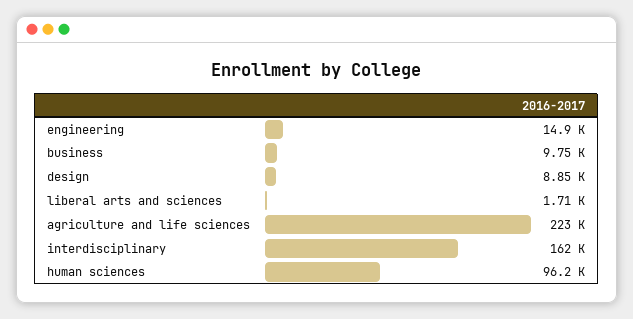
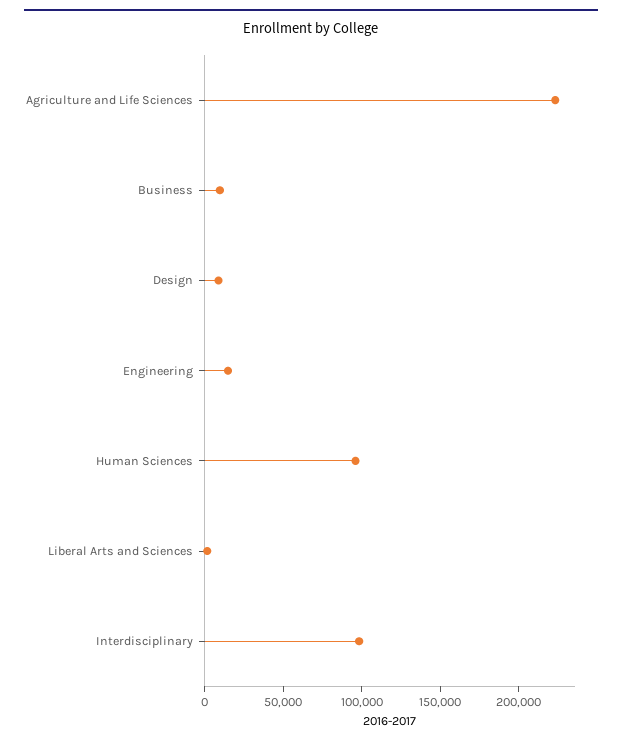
  {
    "engineering": 14900,
    "business": 9750,
    "design": 8850,
    "liberal arts and sciences": 1710,
    "agriculture and life sciences": 223000,
-   "interdisciplinary": 162000,
+   "interdisciplinary": 100000,
    "human sciences": 96200
  }

